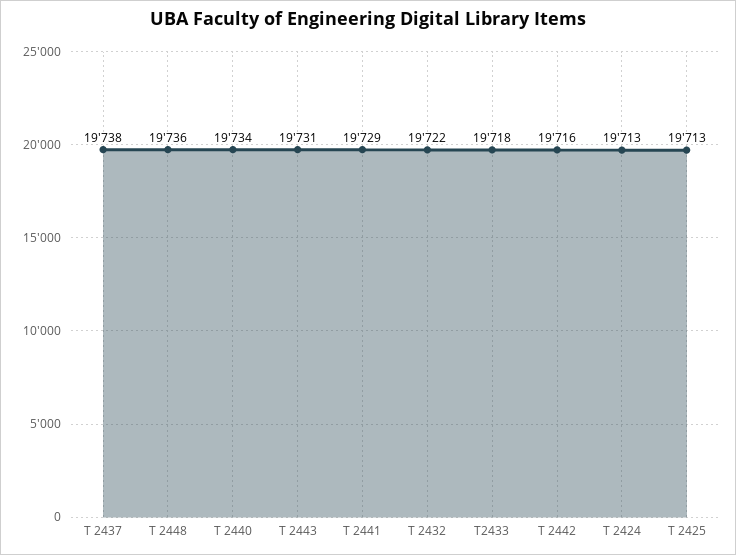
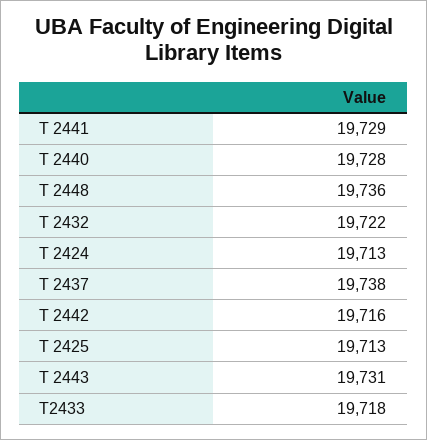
  {
    "T 2437": 19738,
    "T 2448": 19736,
-   "T 2440": 19734,
+   "T 2440": 19728,
    "T 2443": 19731,
    "T 2441": 19729,
    "T 2432": 19722,
    "T2433": 19718,
    "T 2442": 19716,
    "T 2424": 19713,
    "T 2425": 19713
  }

